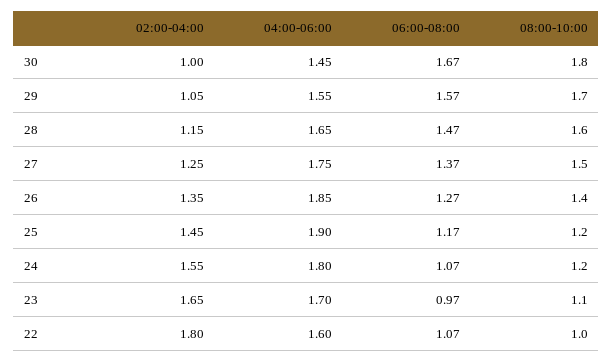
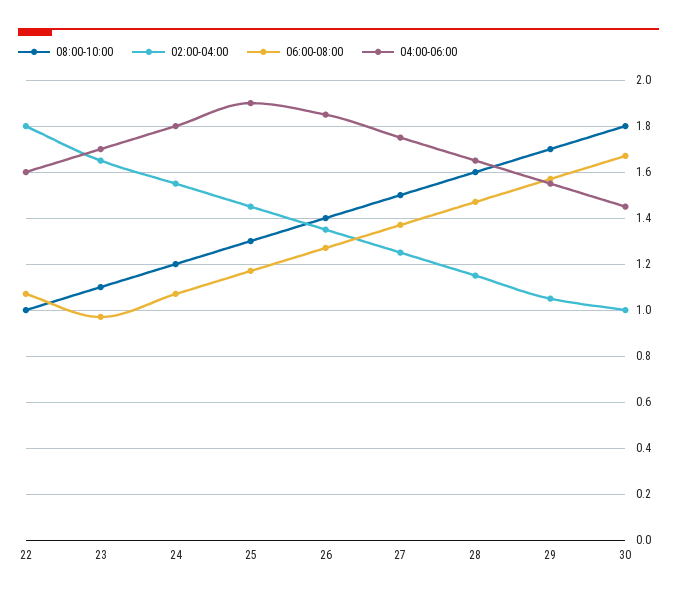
  {
    "02:00-04:00": {
      "30": 1,
      "29": 1.05,
      "28": 1.15,
      "27": 1.25,
      "26": 1.35,
      "25": 1.45,
      "24": 1.55,
      "23": 1.65,
      "22": 1.8
    },
    "04:00-06:00": {
      "30": 1.45,
      "29": 1.55,
      "28": 1.65,
      "27": 1.75,
      "26": 1.85,
      "25": 1.9,
      "24": 1.8,
      "23": 1.7,
      "22": 1.6
    },
    "06:00-08:00": {
      "30": 1.67,
      "29": 1.57,
      "28": 1.47,
      "27": 1.37,
      "26": 1.27,
      "25": 1.17,
      "24": 1.07,
      "23": 0.97,
      "22": 1.07
    },
    "08:00-10:00": {
      "30": 1.8,
      "29": 1.7,
      "28": 1.6,
      "27": 1.5,
      "26": 1.4,
-     "25": 1.2,
+     "25": 1.3,
      "24": 1.2,
      "23": 1.1,
      "22": 1
    }
  }

